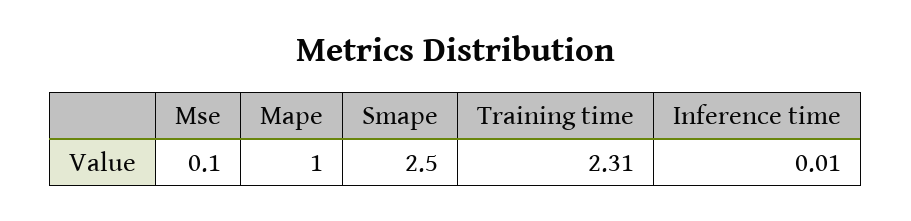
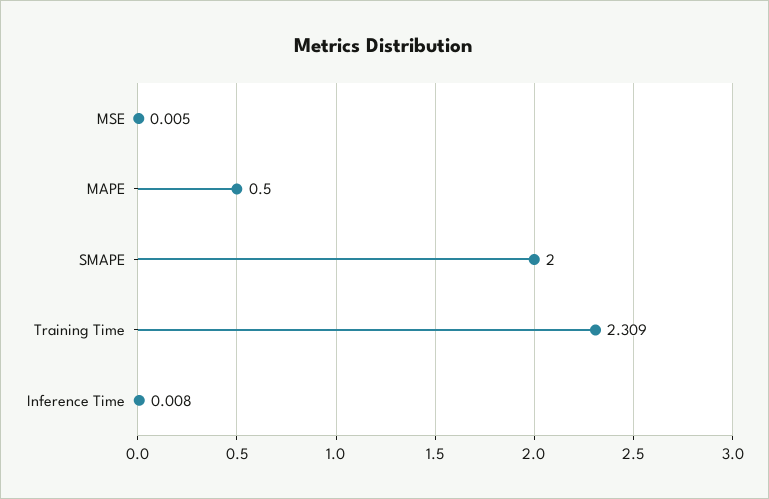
  {
-   "Mse": 0.1,
+   "Mse": 0.005,
-   "Mape": 1,
+   "Mape": 0.5,
-   "Smape": 2.5,
+   "Smape": 2,
    "Training time": 2.309,
    "Inference time": 0.008
  }

